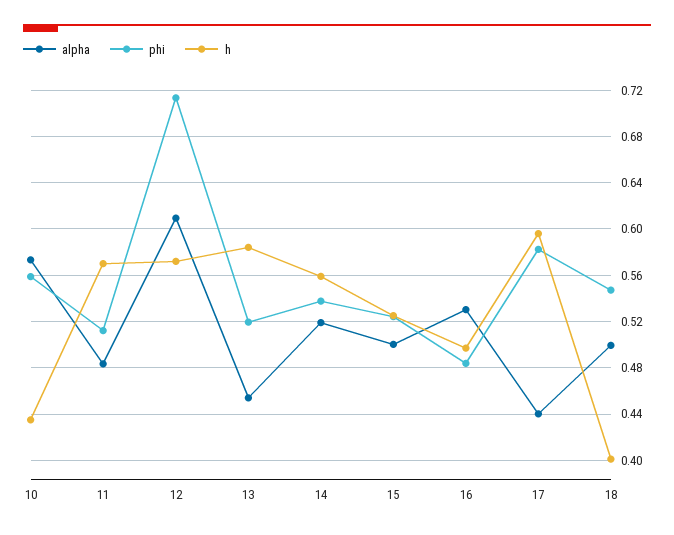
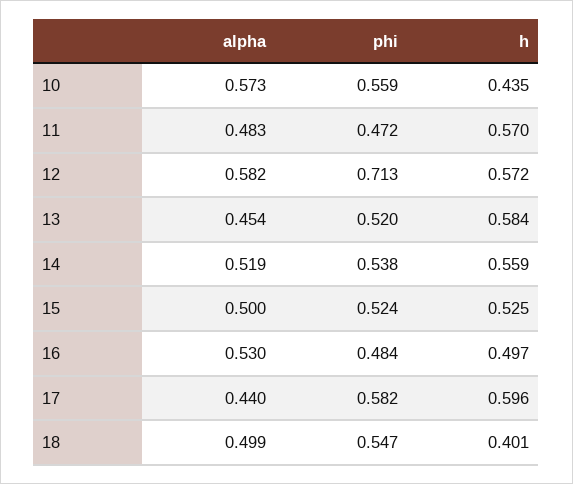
  {
    "alpha": {
      "10": 0.573,
      "11": 0.483,
-     "12": 0.61,
+     "12": 0.582,
      "13": 0.454,
      "14": 0.519,
      "15": 0.5,
      "16": 0.53,
      "17": 0.44,
      "18": 0.499
    },
    "phi": {
      "10": 0.559,
-     "11": 0.51,
+     "11": 0.472,
      "12": 0.713,
      "13": 0.52,
      "14": 0.538,
      "15": 0.524,
      "16": 0.484,
      "17": 0.582,
      "18": 0.547
    },
    "h": {
      "10": 0.435,
      "11": 0.57,
      "12": 0.572,
      "13": 0.584,
      "14": 0.559,
      "15": 0.525,
      "16": 0.497,
      "17": 0.596,
      "18": 0.401
    }
  }

